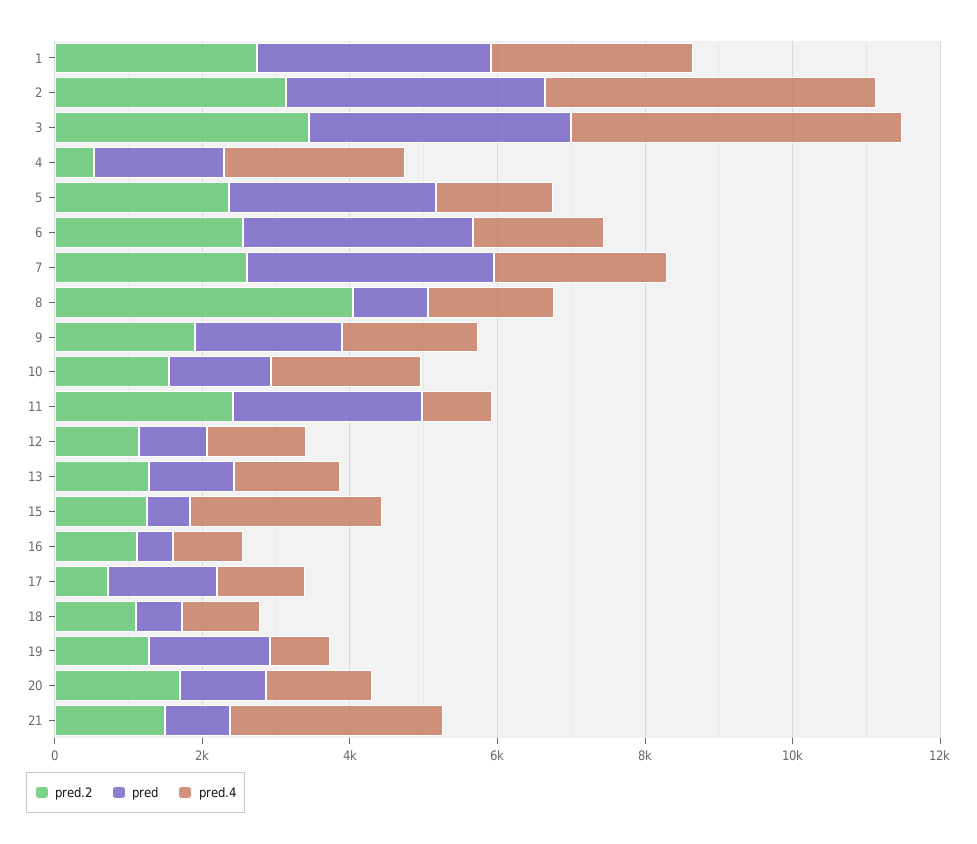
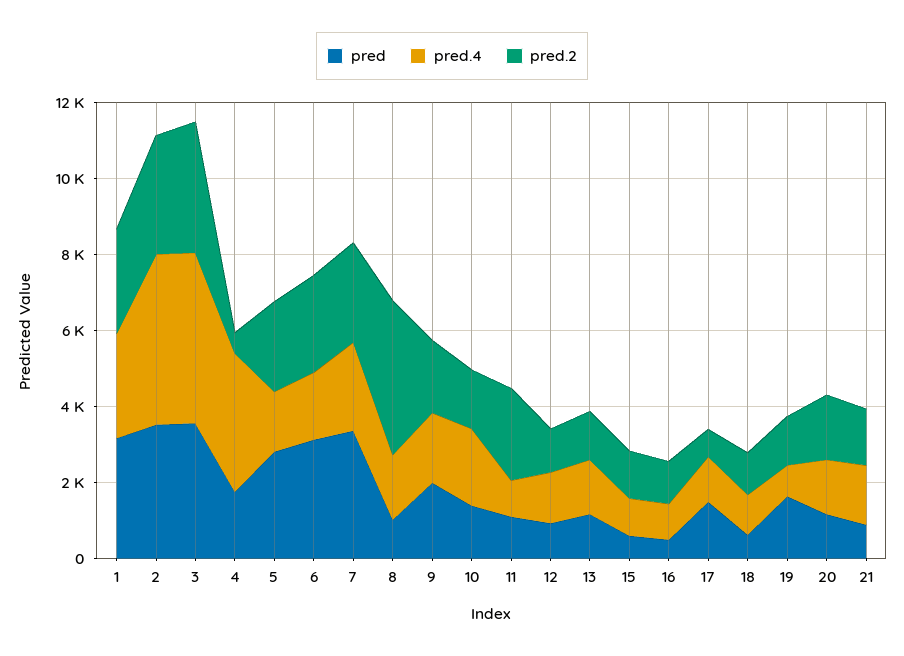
  {
    "pred.2": {
      "1": 2500,
      "2": 3000,
      "3": 3500,
      "4": 500,
      "5": 2500,
      "6": 2500,
      "7": 2500,
      "8": 4000,
      "9": 2000,
      "10": 1500,
      "11": 2500,
      "12": 1000,
      "13": 1500,
      "15": 1000,
      "16": 1000,
      "17": 500,
      "18": 1000,
      "19": 1500,
      "20": 1500,
      "21": 1500
    },
    "pred": {
      "1": 3000,
      "2": 3500,
      "3": 3500,
      "4": 2000,
      "5": 3000,
      "6": 3000,
      "7": 3500,
      "8": 1000,
      "9": 2000,
      "10": 1500,
-     "11": 2500,
+     "11": 1000,
      "12": 1000,
      "13": 1000,
      "15": 500,
      "16": 500,
      "17": 1500,
      "18": 500,
      "19": 1500,
      "20": 1000,
      "21": 1000
    },
    "pred.4": {
      "1": 2500,
      "2": 4500,
      "3": 4500,
-     "4": 2500,
+     "4": 3500,
      "5": 1500,
      "6": 2000,
      "7": 2500,
      "8": 1500,
      "9": 2000,
      "10": 2000,
      "11": 1000,
      "12": 1500,
      "13": 1500,
-     "15": 2500,
+     "15": 1000,
      "16": 1000,
      "17": 1000,
      "18": 1000,
      "19": 1000,
      "20": 1500,
-     "21": 3000
+     "21": 1500
    }
  }

